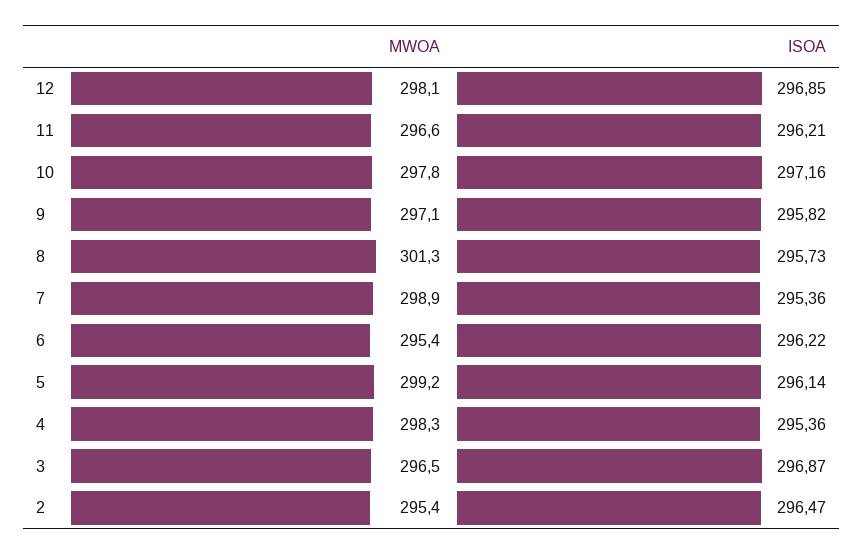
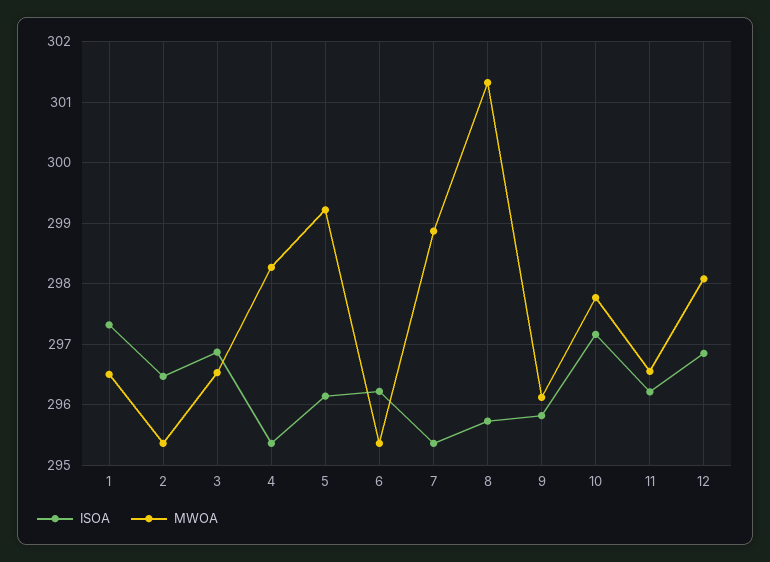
  {
    "MWOA": {
      "12": 298.1,
      "11": 296.6,
      "10": 297.8,
-     "9": 297.1,
+     "9": 296.1,
      "8": 301.3,
      "7": 298.9,
      "6": 295.4,
      "5": 299.2,
      "4": 298.3,
      "3": 296.5,
-     "2": 295.4
+     "2": 295.4,
+     "1": 296.5
    },
    "ISOA": {
      "12": 296.85,
      "11": 296.21,
      "10": 297.16,
      "9": 295.82,
      "8": 295.73,
      "7": 295.36,
      "6": 296.22,
      "5": 296.14,
      "4": 295.36,
      "3": 296.87,
-     "2": 296.47
+     "2": 296.47,
+     "1": 297.3
    }
  }

